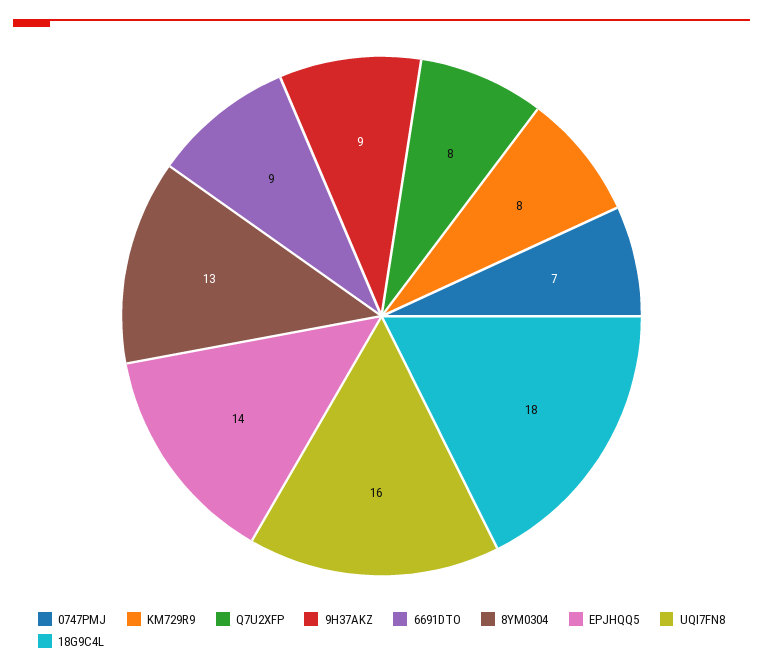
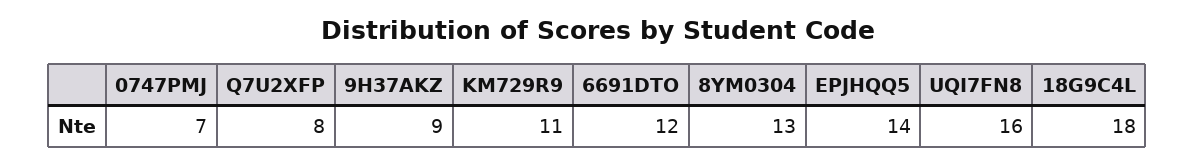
  {
    "0747PMJ": 7,
-   "KM729R9": 8,
+   "KM729R9": 11,
    "Q7U2XFP": 8,
    "9H37AKZ": 9,
-   "6691DTO": 9,
+   "6691DTO": 12,
    "8YM0304": 13,
    "EPJHQQ5": 14,
    "UQI7FN8": 16,
    "18G9C4L": 18
  }

